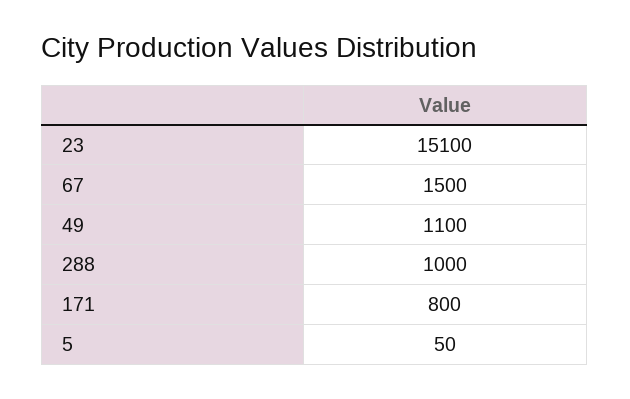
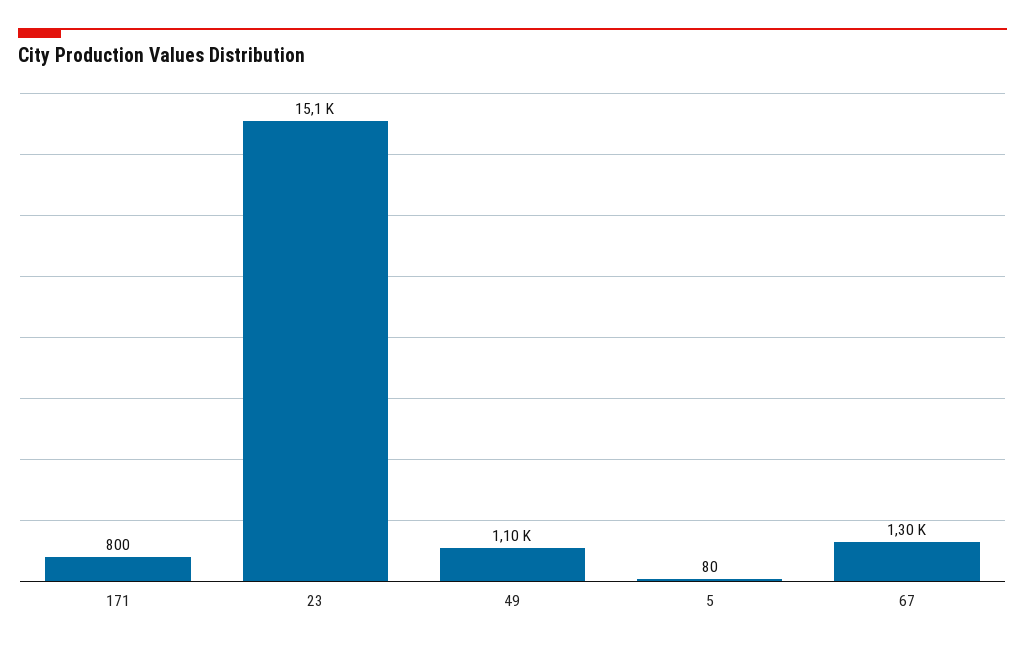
  {
    "23": 15100,
-   "67": 1500,
+   "67": 1300,
    "49": 1100,
-   "288": 1000,
    "171": 800,
-   "5": 50
+   "5": 80
  }

